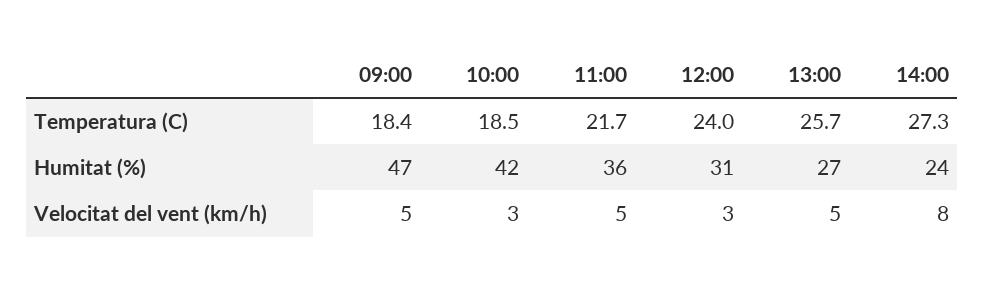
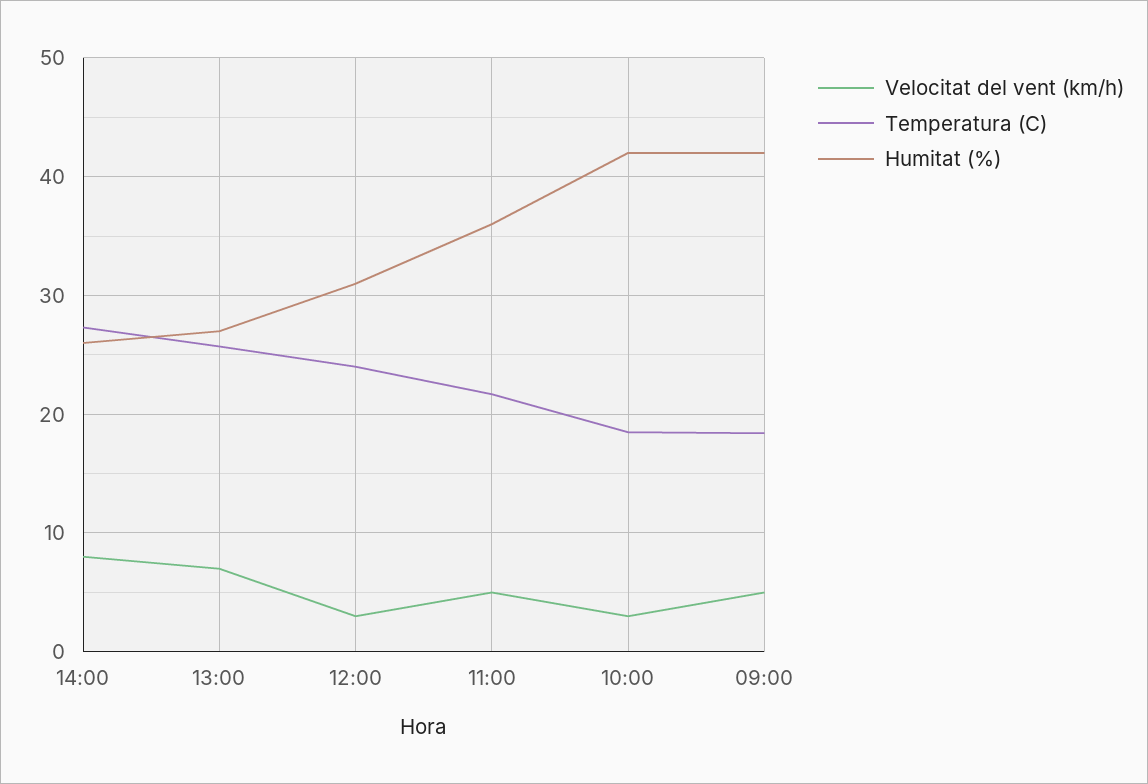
  {
    "Temperatura (C)": {
      "09:00": 18.4,
      "10:00": 18.5,
      "11:00": 21.7,
      "12:00": 24,
      "13:00": 25.7,
      "14:00": 27.3
    },
    "Humitat (%)": {
-     "09:00": 47,
+     "09:00": 42,
      "10:00": 42,
      "11:00": 36,
      "12:00": 31,
      "13:00": 27,
-     "14:00": 24
+     "14:00": 26
    },
    "Velocitat del vent (km/h)": {
      "09:00": 5,
      "10:00": 3,
      "11:00": 5,
      "12:00": 3,
-     "13:00": 5,
+     "13:00": 7,
      "14:00": 8
    }
  }

